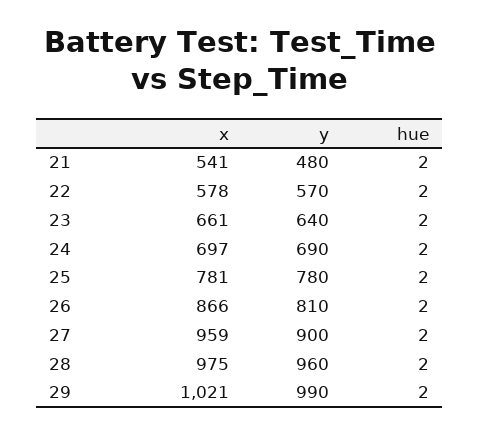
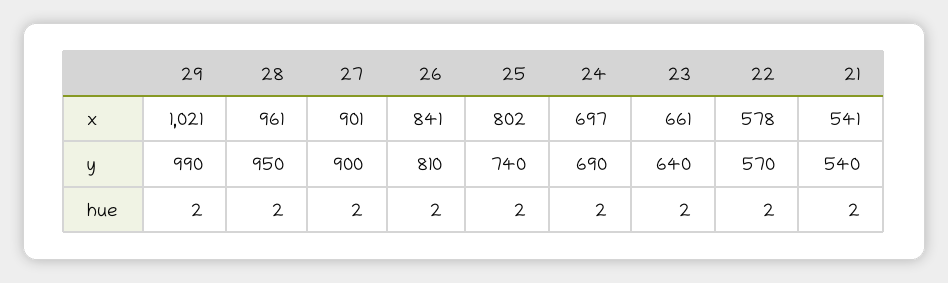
  {
    "x": {
      "21": 541,
      "22": 578,
      "23": 661,
      "24": 697,
-     "25": 781,
+     "25": 802,
-     "26": 866,
+     "26": 841,
-     "27": 959,
+     "27": 901,
-     "28": 975,
+     "28": 961,
      "29": 1021
    },
    "y": {
-     "21": 480,
+     "21": 540,
      "22": 570,
      "23": 640,
      "24": 690,
-     "25": 780,
+     "25": 740,
      "26": 810,
      "27": 900,
-     "28": 960,
+     "28": 950,
      "29": 990
    },
    "hue": {
      "21": 2,
      "22": 2,
      "23": 2,
      "24": 2,
      "25": 2,
      "26": 2,
      "27": 2,
      "28": 2,
      "29": 2
    }
  }

